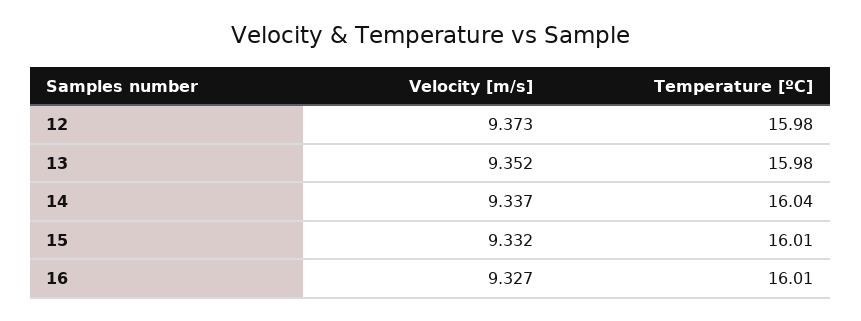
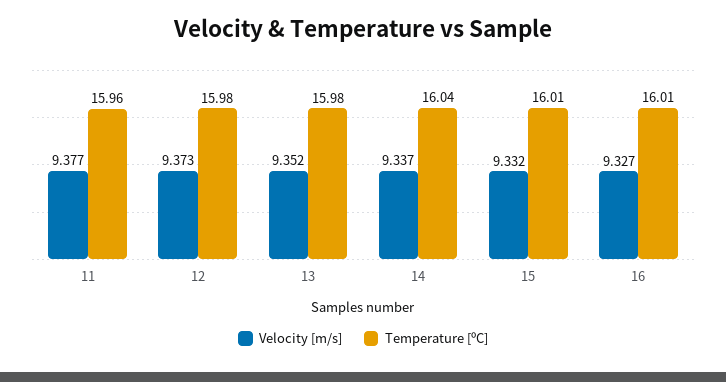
  {
    "Velocity [m/s]": {
      "12": 9.373,
      "13": 9.352,
      "14": 9.337,
      "15": 9.332,
-     "16": 9.327
+     "16": 9.327,
+     "11": 9.377
    },
    "Temperature [ºC]": {
      "12": 15.98,
      "13": 15.98,
      "14": 16.04,
      "15": 16.01,
-     "16": 16.01
+     "16": 16.01,
+     "11": 15.96
    }
  }

